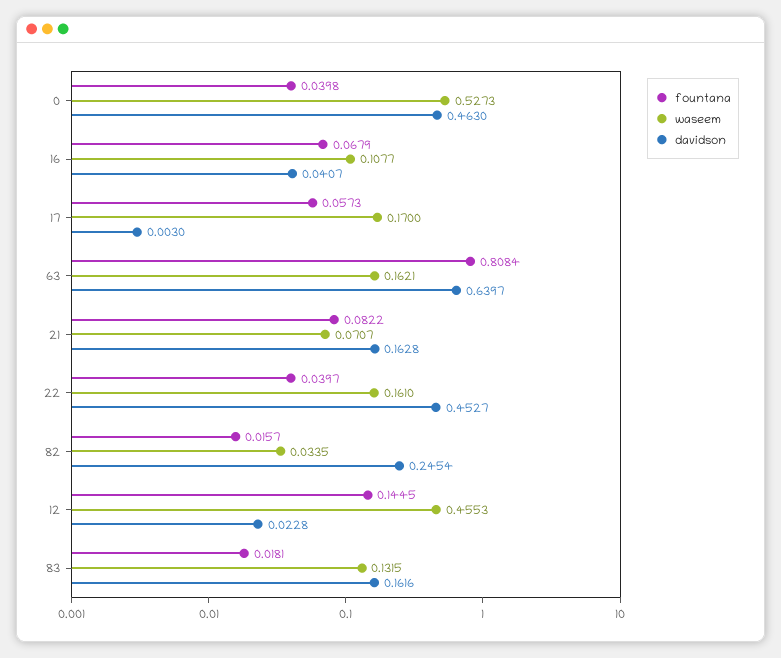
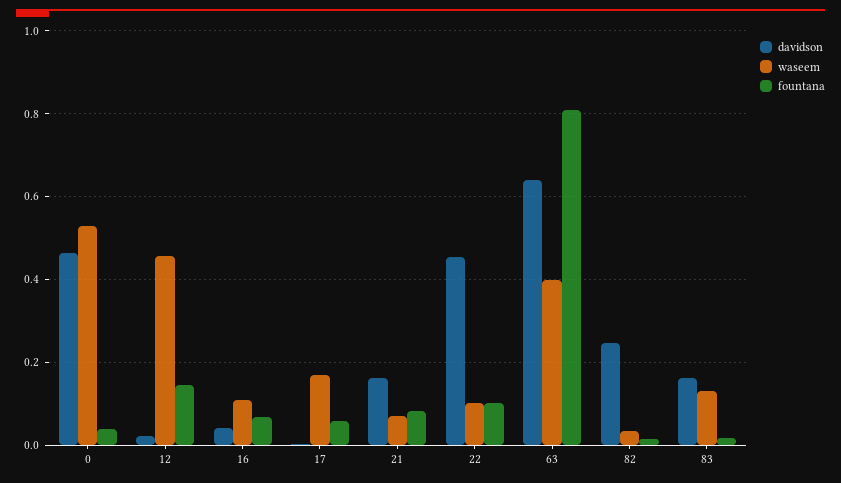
  {
    "fountana": {
      "0": 0.0398,
      "16": 0.0679,
      "17": 0.0573,
      "63": 0.8084,
      "21": 0.0822,
-     "22": 0.0397,
+     "22": 0.1,
      "82": 0.0157,
      "12": 0.1445,
      "83": 0.0181
    },
    "waseem": {
      "0": 0.5273,
      "16": 0.1077,
      "17": 0.17,
-     "63": 0.1621,
+     "63": 0.4,
      "21": 0.0707,
-     "22": 0.161,
+     "22": 0.1,
      "82": 0.0335,
      "12": 0.4553,
      "83": 0.1315
    },
    "davidson": {
      "0": 0.463,
      "16": 0.0407,
      "17": 0.003,
      "63": 0.6397,
      "21": 0.1628,
      "22": 0.4527,
      "82": 0.2454,
      "12": 0.0228,
      "83": 0.1616
    }
  }

